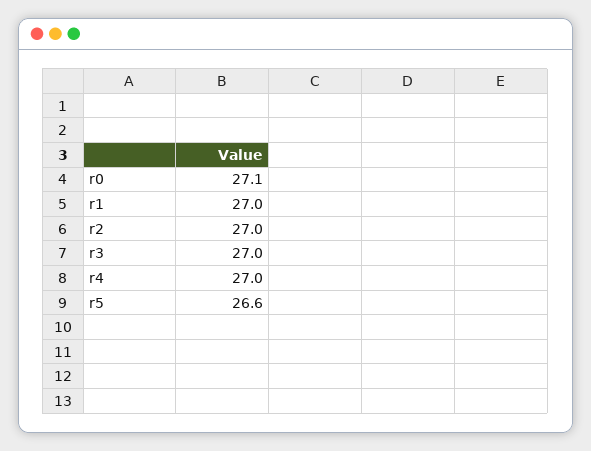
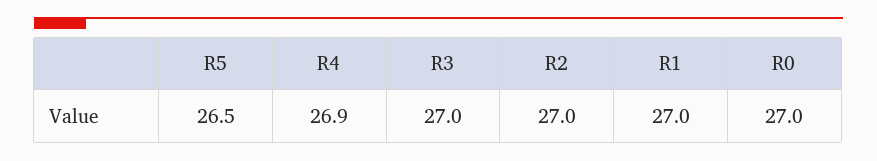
  {
-   "r0": 27.1,
+   "r0": 27,
    "r1": 27,
    "r2": 27,
    "r3": 27,
-   "r4": 27,
+   "r4": 26.9,
-   "r5": 26.6
+   "r5": 26.5
  }

